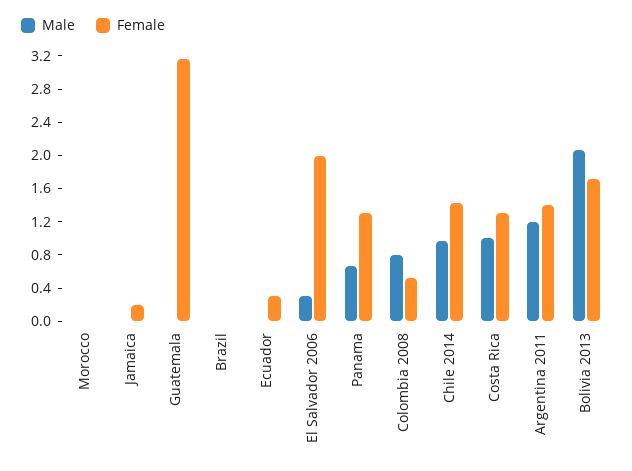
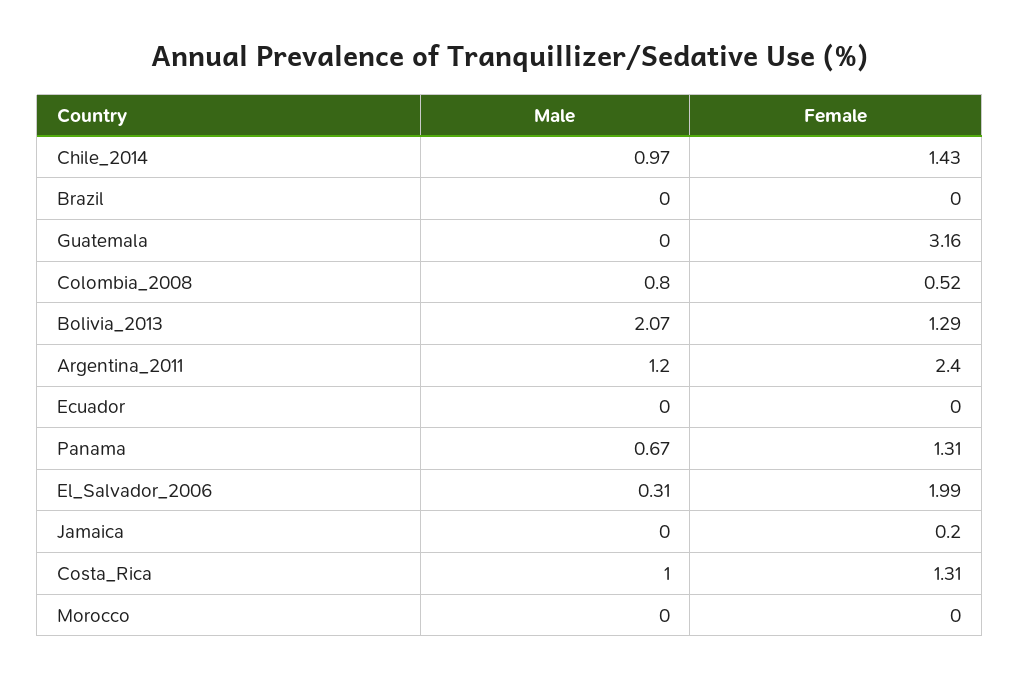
  {
    "Male": {
      "Morocco": 0,
      "Jamaica": 0,
      "Guatemala": 0,
      "Brazil": 0,
      "Ecuador": 0,
      "El Salvador 2006": 0.31,
      "Panama": 0.67,
      "Colombia 2008": 0.8,
      "Chile 2014": 0.97,
      "Costa Rica": 1,
      "Argentina 2011": 1.2,
      "Bolivia 2013": 2.07
    },
    "Female": {
      "Morocco": 0,
      "Jamaica": 0.2,
      "Guatemala": 3.16,
      "Brazil": 0,
-     "Ecuador": 0.3,
+     "Ecuador": 0,
      "El Salvador 2006": 1.99,
      "Panama": 1.31,
      "Colombia 2008": 0.52,
      "Chile 2014": 1.43,
      "Costa Rica": 1.31,
-     "Argentina 2011": 1.4,
+     "Argentina 2011": 2.4,
-     "Bolivia 2013": 1.7
+     "Bolivia 2013": 1.29
    }
  }

